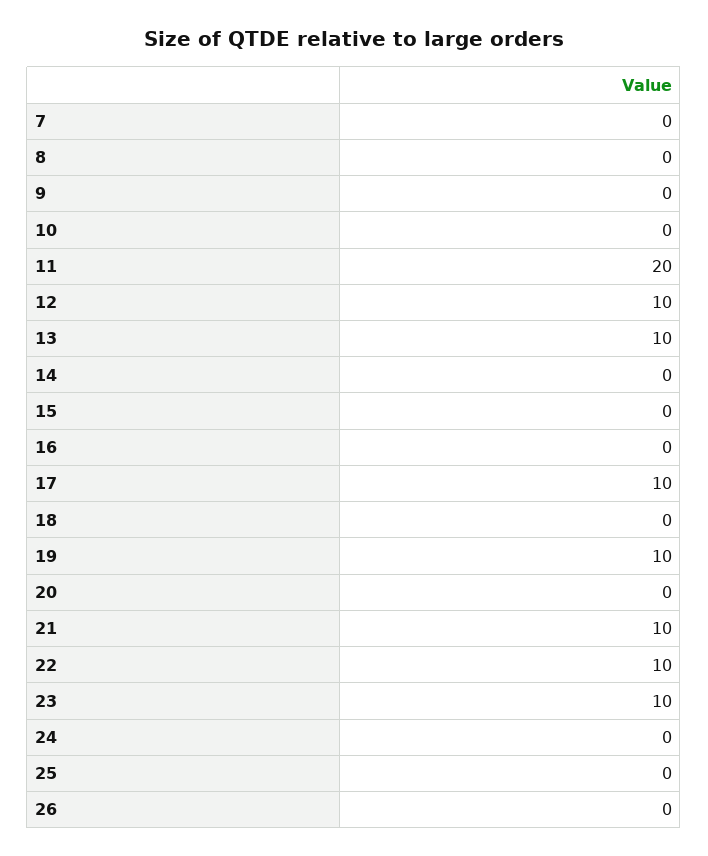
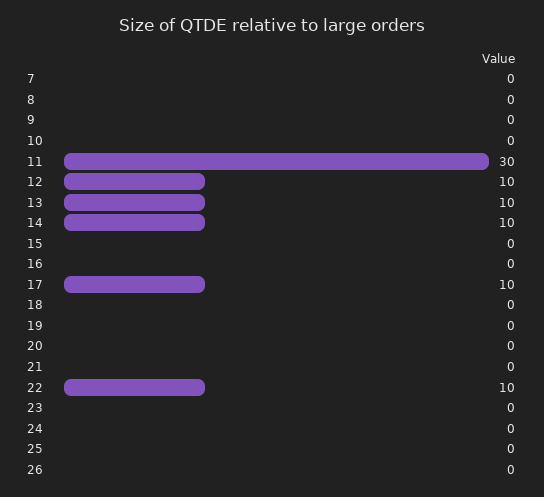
  {
    "7": 0,
    "8": 0,
    "9": 0,
    "10": 0,
-   "11": 20,
+   "11": 30,
    "12": 10,
    "13": 10,
-   "14": 0,
+   "14": 10,
    "15": 0,
    "16": 0,
    "17": 10,
    "18": 0,
-   "19": 10,
+   "19": 0,
    "20": 0,
-   "21": 10,
+   "21": 0,
    "22": 10,
-   "23": 10,
+   "23": 0,
    "24": 0,
    "25": 0,
    "26": 0
  }

